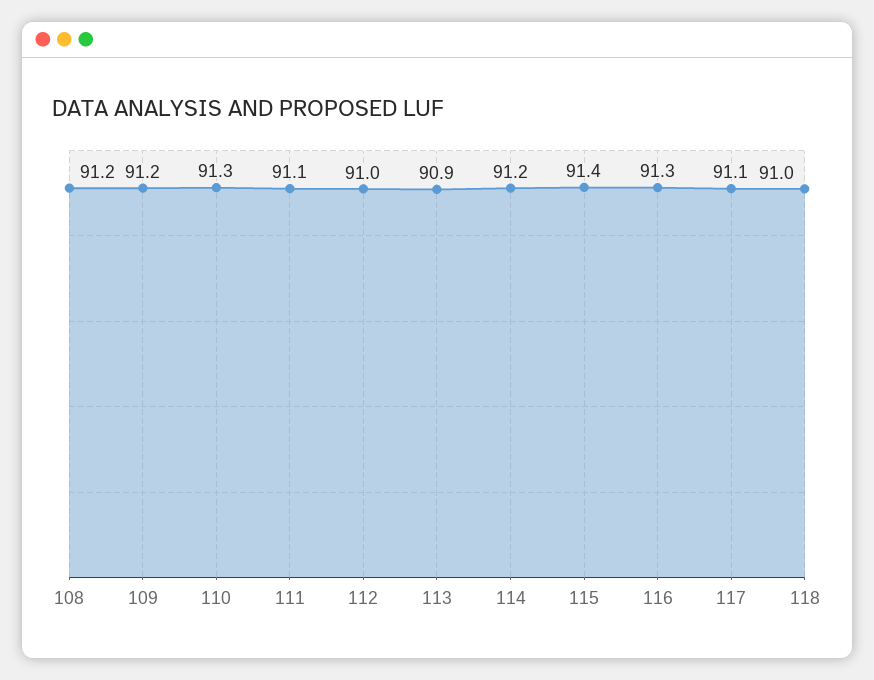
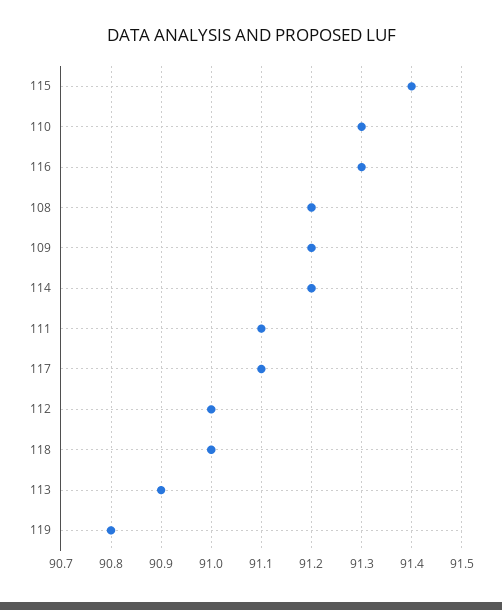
  {
    "108": 91.2,
    "109": 91.2,
    "110": 91.3,
    "111": 91.1,
    "112": 91,
    "113": 90.9,
    "114": 91.2,
    "115": 91.4,
    "116": 91.3,
    "117": 91.1,
-   "118": 91
+   "118": 91,
+   "119": 90.8
  }

